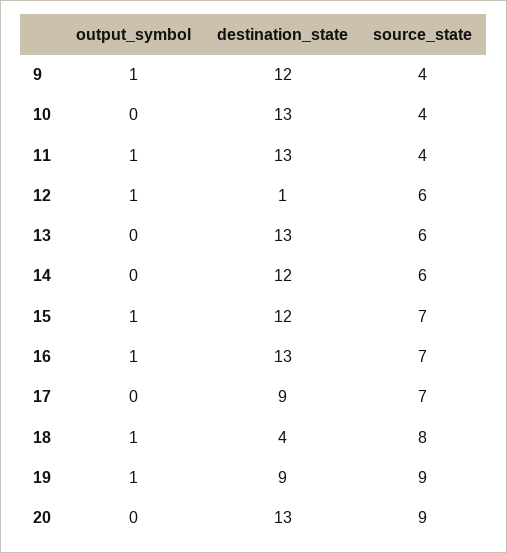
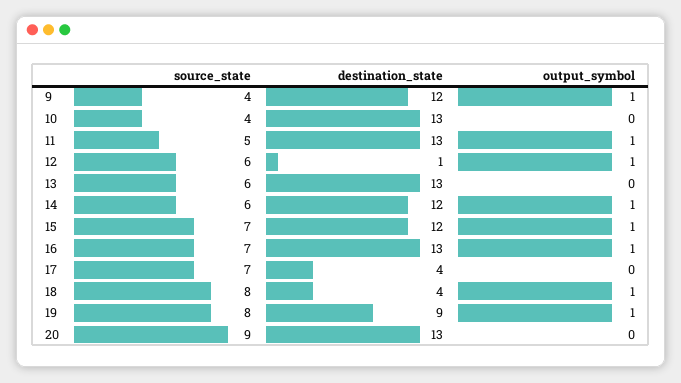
  {
    "output_symbol": {
      "9": 1,
      "10": 0,
      "11": 1,
      "12": 1,
      "13": 0,
-     "14": 0,
+     "14": 1,
      "15": 1,
      "16": 1,
      "17": 0,
      "18": 1,
      "19": 1,
      "20": 0
    },
    "destination_state": {
      "9": 12,
      "10": 13,
      "11": 13,
      "12": 1,
      "13": 13,
      "14": 12,
      "15": 12,
      "16": 13,
-     "17": 9,
+     "17": 4,
      "18": 4,
      "19": 9,
      "20": 13
    },
    "source_state": {
      "9": 4,
      "10": 4,
-     "11": 4,
+     "11": 5,
      "12": 6,
      "13": 6,
      "14": 6,
      "15": 7,
      "16": 7,
      "17": 7,
      "18": 8,
-     "19": 9,
+     "19": 8,
      "20": 9
    }
  }

